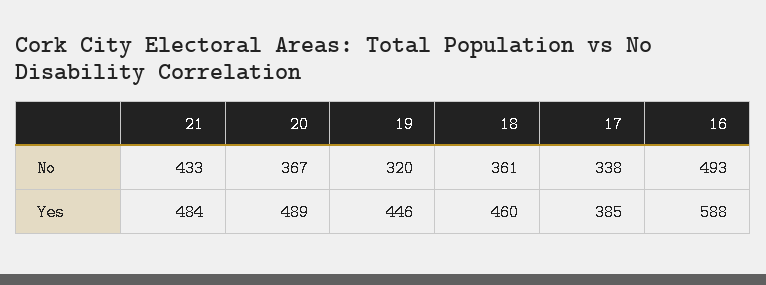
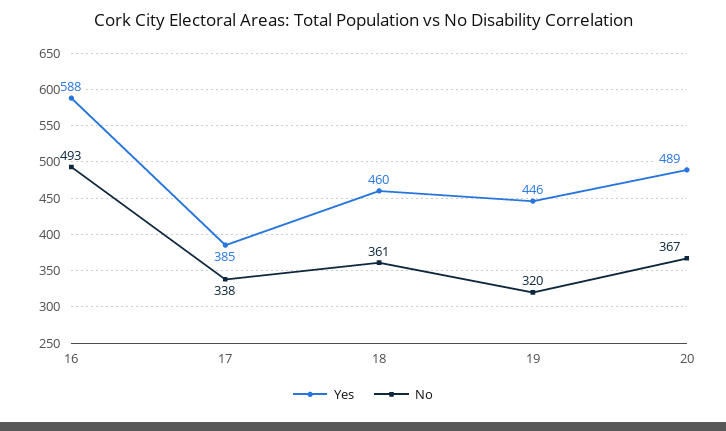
  {
    "No": {
-     "21": 433,
      "20": 367,
      "19": 320,
      "18": 361,
      "17": 338,
      "16": 493
    },
    "Yes": {
-     "21": 484,
      "20": 489,
      "19": 446,
      "18": 460,
      "17": 385,
      "16": 588
    }
  }

